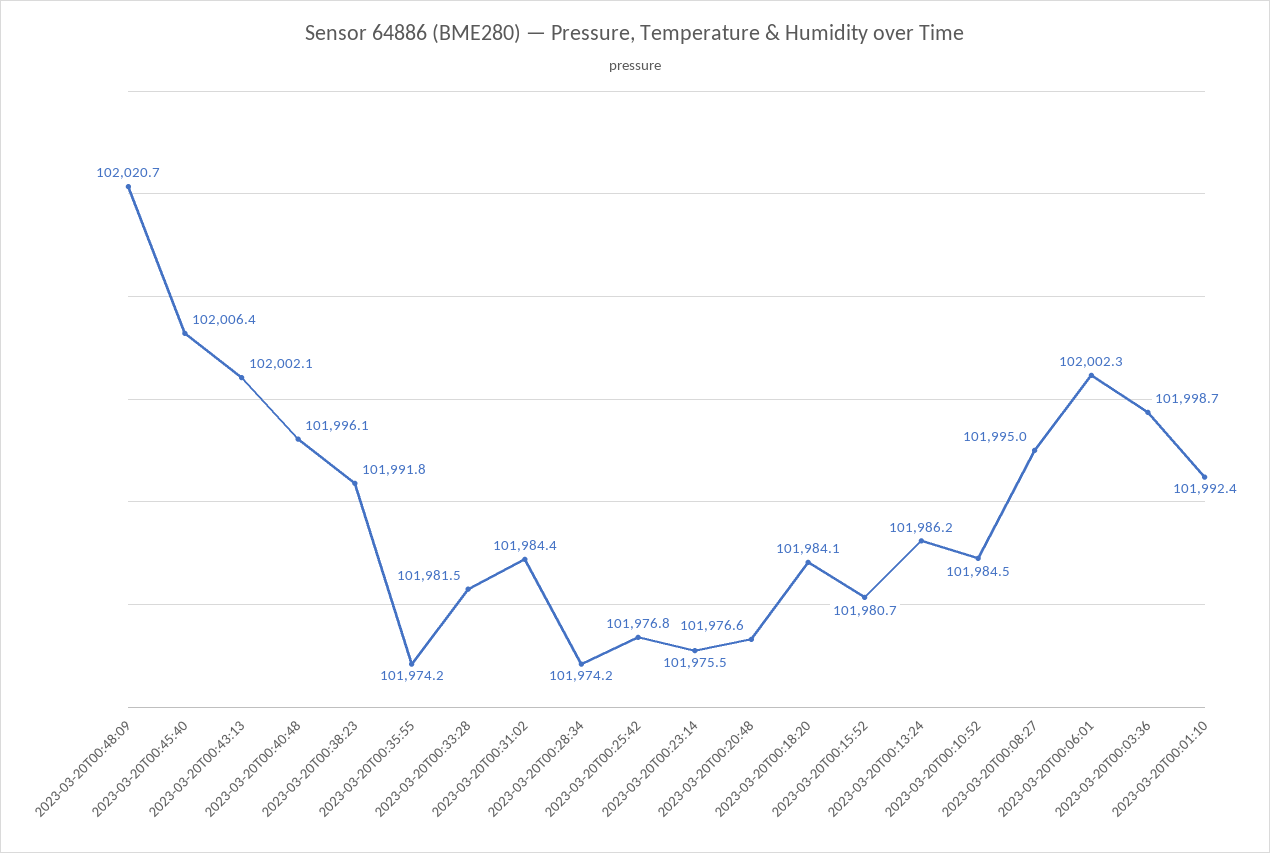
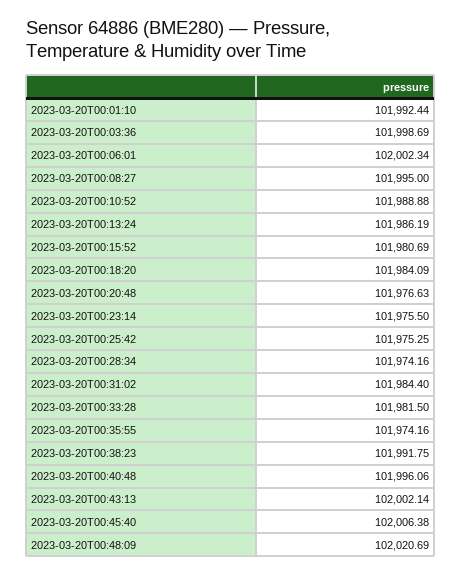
  {
    "2023-03-20T00:48:09": 102020.69,
    "2023-03-20T00:45:40": 102006.38,
    "2023-03-20T00:43:13": 102002.14,
    "2023-03-20T00:40:48": 101996.06,
    "2023-03-20T00:38:23": 101991.75,
    "2023-03-20T00:35:55": 101974.16,
    "2023-03-20T00:33:28": 101981.5,
    "2023-03-20T00:31:02": 101984.4,
    "2023-03-20T00:28:34": 101974.16,
-   "2023-03-20T00:25:42": 101976.8,
+   "2023-03-20T00:25:42": 101975.25,
    "2023-03-20T00:23:14": 101975.5,
    "2023-03-20T00:20:48": 101976.63,
    "2023-03-20T00:18:20": 101984.09,
    "2023-03-20T00:15:52": 101980.69,
    "2023-03-20T00:13:24": 101986.19,
-   "2023-03-20T00:10:52": 101984.5,
+   "2023-03-20T00:10:52": 101988.88,
    "2023-03-20T00:08:27": 101995,
    "2023-03-20T00:06:01": 102002.34,
    "2023-03-20T00:03:36": 101998.69,
    "2023-03-20T00:01:10": 101992.44
  }

